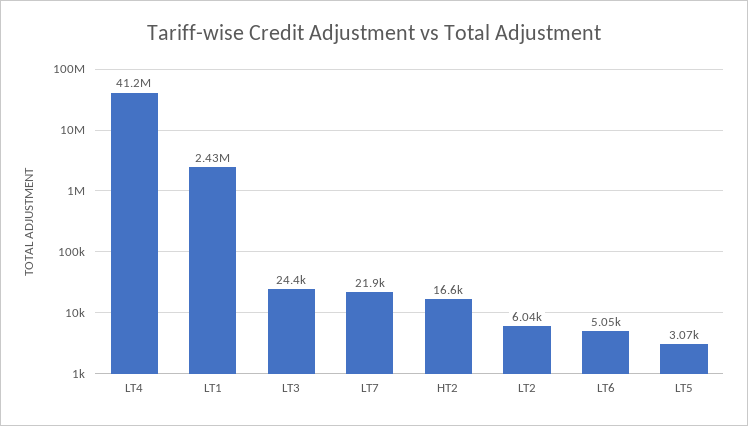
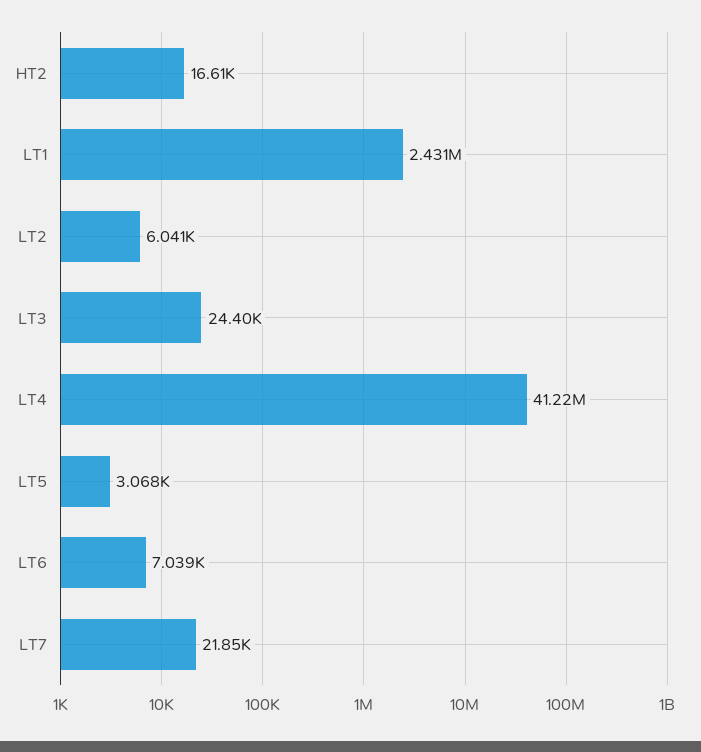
  {
    "LT4": 41220000,
    "LT1": 2431000,
    "LT3": 24400,
    "LT7": 21850,
    "HT2": 16610,
    "LT2": 6041,
-   "LT6": 5050,
+   "LT6": 7039,
    "LT5": 3068
  }

